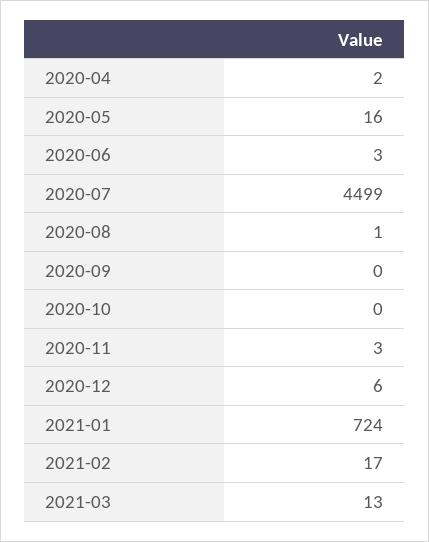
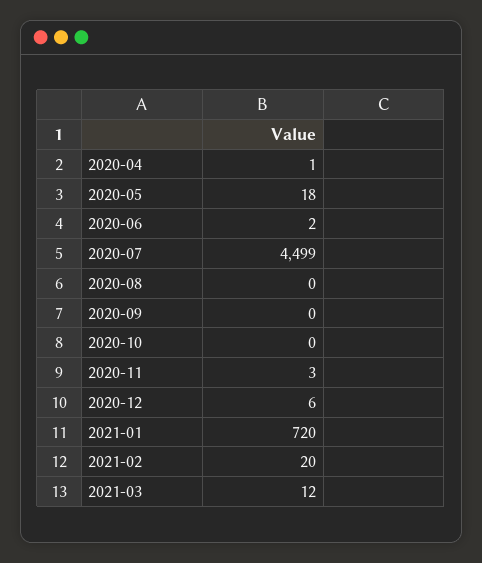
  {
-   "2020-04": 2,
+   "2020-04": 1,
-   "2020-05": 16,
+   "2020-05": 18,
-   "2020-06": 3,
+   "2020-06": 2,
    "2020-07": 4499,
-   "2020-08": 1,
+   "2020-08": 0,
    "2020-09": 0,
    "2020-10": 0,
    "2020-11": 3,
    "2020-12": 6,
-   "2021-01": 724,
+   "2021-01": 720,
-   "2021-02": 17,
+   "2021-02": 20,
-   "2021-03": 13
+   "2021-03": 12
  }

